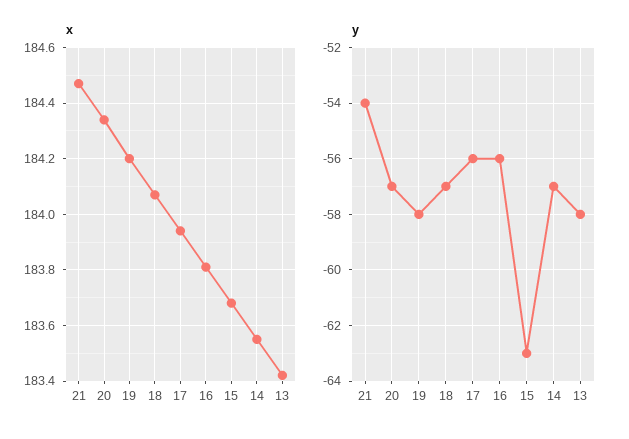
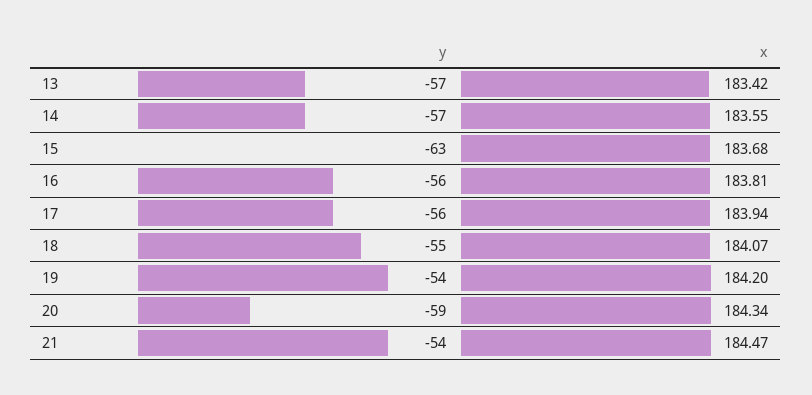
  {
    "x": {
      "21": 184.47,
      "20": 184.34,
      "19": 184.2,
      "18": 184.07,
      "17": 183.94,
      "16": 183.81,
      "15": 183.68,
      "14": 183.55,
      "13": 183.42
    },
    "y": {
      "21": -54,
-     "20": -57,
+     "20": -59,
-     "19": -58,
+     "19": -54,
-     "18": -57,
+     "18": -55,
      "17": -56,
      "16": -56,
      "15": -63,
      "14": -57,
-     "13": -58
+     "13": -57
    }
  }

